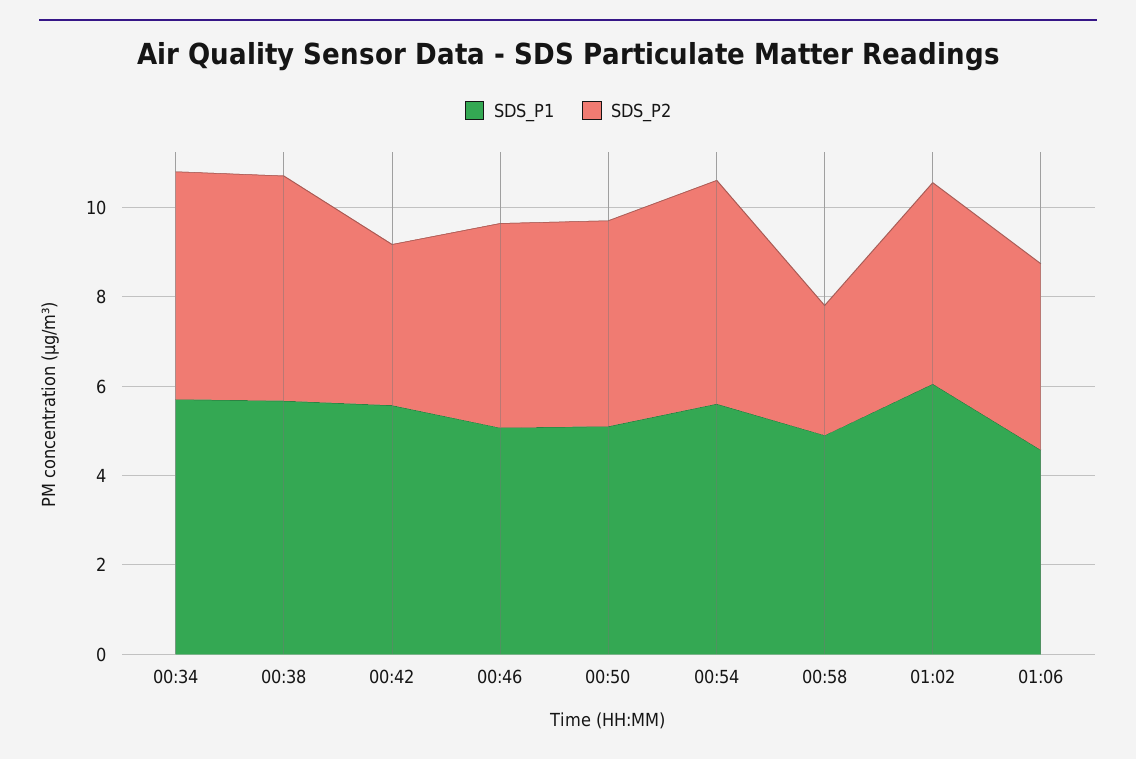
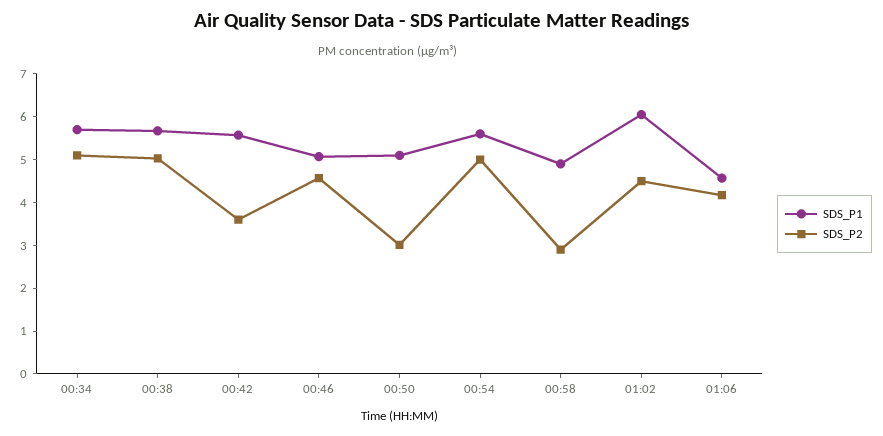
  {
    "SDS_P1": {
      "00:34": 5.8,
      "00:38": 5.6,
      "00:42": 5.6,
      "00:46": 5,
      "00:50": 5.2,
      "00:54": 5.6,
      "00:58": 5,
      "01:02": 6,
      "01:06": 4.6
    },
    "SDS_P2": {
      "00:34": 5.2,
      "00:38": 5,
      "00:42": 3.6,
      "00:46": 4.6,
-     "00:50": 4.5,
+     "00:50": 3,
      "00:54": 5,
      "00:58": 3,
      "01:02": 4.6,
      "01:06": 4.2
    }
  }

